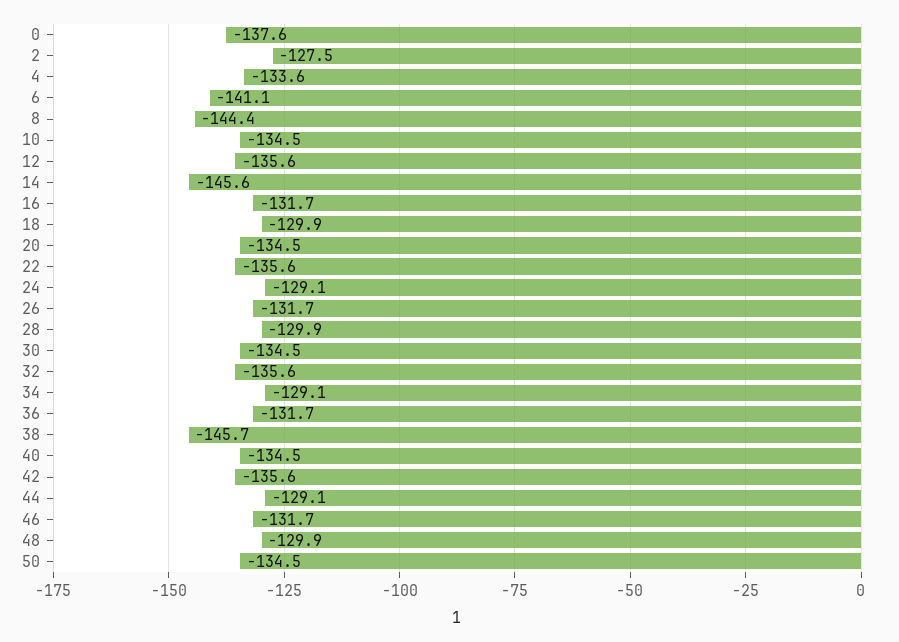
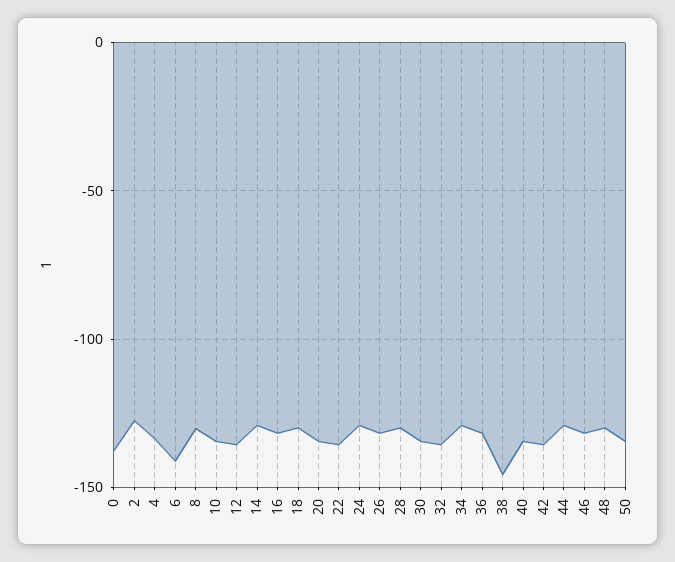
  {
    "0": -137.6,
    "2": -127.5,
    "4": -133.6,
    "6": -141.1,
-   "8": -144.4,
+   "8": -130,
    "10": -134.5,
    "12": -135.6,
-   "14": -145.6,
+   "14": -130,
    "16": -131.7,
    "18": -129.9,
    "20": -134.5,
    "22": -135.6,
    "24": -129.1,
    "26": -131.7,
    "28": -129.9,
    "30": -134.5,
    "32": -135.6,
    "34": -129.1,
    "36": -131.7,
    "38": -145.7,
    "40": -134.5,
    "42": -135.6,
    "44": -129.1,
    "46": -131.7,
    "48": -129.9,
    "50": -134.5
  }

